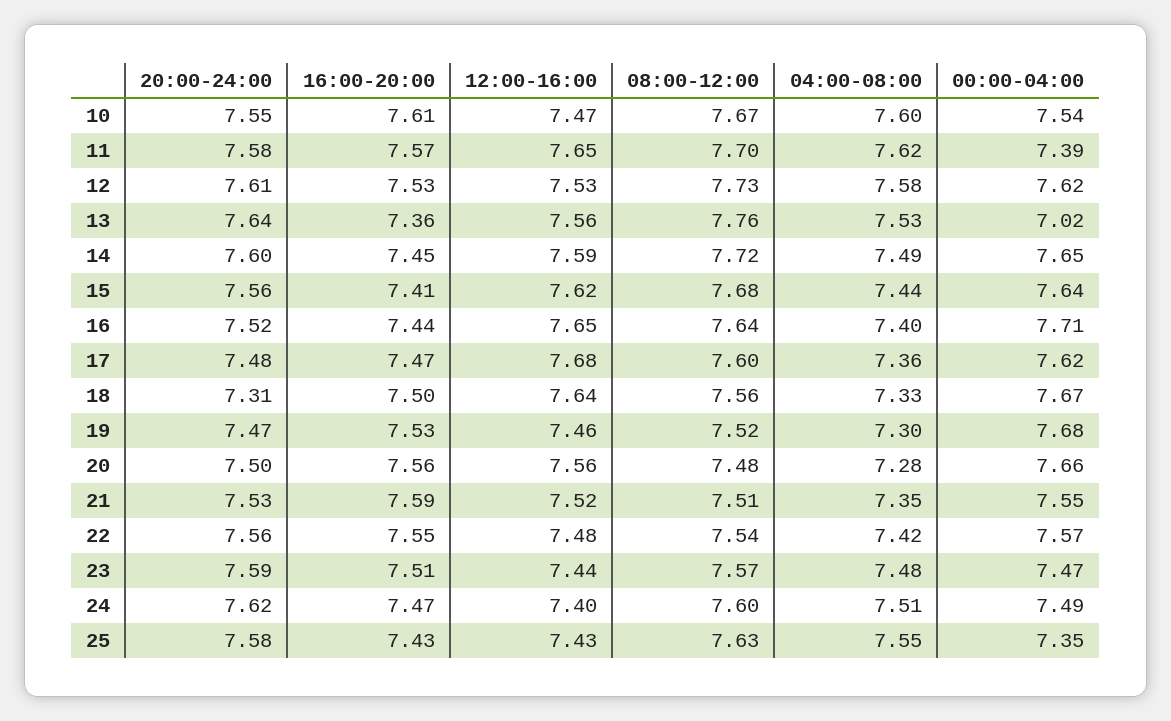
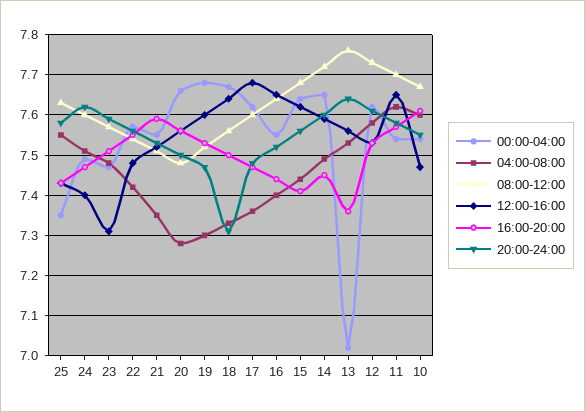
  {
    "20:00-24:00": {
      "10": 7.55,
      "11": 7.58,
      "12": 7.61,
      "13": 7.64,
      "14": 7.6,
      "15": 7.56,
      "16": 7.52,
      "17": 7.48,
      "18": 7.31,
      "19": 7.47,
      "20": 7.5,
      "21": 7.53,
      "22": 7.56,
      "23": 7.59,
      "24": 7.62,
      "25": 7.58
    },
    "16:00-20:00": {
      "10": 7.61,
      "11": 7.57,
      "12": 7.53,
      "13": 7.36,
      "14": 7.45,
      "15": 7.41,
      "16": 7.44,
      "17": 7.47,
      "18": 7.5,
      "19": 7.53,
      "20": 7.56,
      "21": 7.59,
      "22": 7.55,
      "23": 7.51,
      "24": 7.47,
      "25": 7.43
    },
    "12:00-16:00": {
      "10": 7.47,
      "11": 7.65,
      "12": 7.53,
      "13": 7.56,
      "14": 7.59,
      "15": 7.62,
      "16": 7.65,
      "17": 7.68,
      "18": 7.64,
-     "19": 7.46,
+     "19": 7.6,
      "20": 7.56,
      "21": 7.52,
      "22": 7.48,
-     "23": 7.44,
+     "23": 7.3,
      "24": 7.4,
      "25": 7.43
    },
    "08:00-12:00": {
      "10": 7.67,
      "11": 7.7,
      "12": 7.73,
      "13": 7.76,
      "14": 7.72,
      "15": 7.68,
      "16": 7.64,
      "17": 7.6,
      "18": 7.56,
      "19": 7.52,
      "20": 7.48,
      "21": 7.51,
      "22": 7.54,
      "23": 7.57,
      "24": 7.6,
      "25": 7.63
    },
    "04:00-08:00": {
      "10": 7.6,
      "11": 7.62,
      "12": 7.58,
      "13": 7.53,
      "14": 7.49,
      "15": 7.44,
      "16": 7.4,
      "17": 7.36,
      "18": 7.33,
      "19": 7.3,
      "20": 7.28,
      "21": 7.35,
      "22": 7.42,
      "23": 7.48,
      "24": 7.51,
      "25": 7.55
    },
    "00:00-04:00": {
      "10": 7.54,
-     "11": 7.39,
+     "11": 7.55,
      "12": 7.62,
      "13": 7.02,
      "14": 7.65,
      "15": 7.64,
-     "16": 7.71,
+     "16": 7.55,
      "17": 7.62,
      "18": 7.67,
      "19": 7.68,
      "20": 7.66,
      "21": 7.55,
      "22": 7.57,
      "23": 7.47,
      "24": 7.49,
      "25": 7.35
    }
  }

